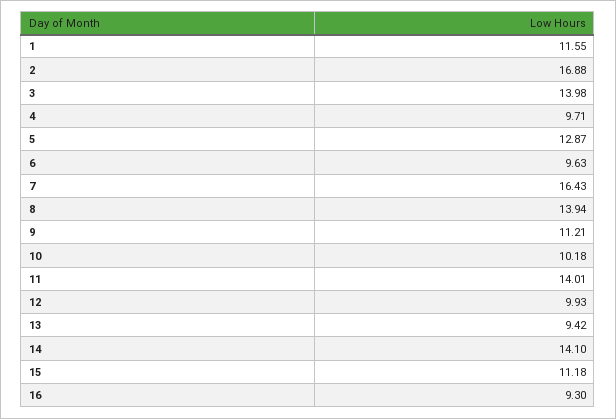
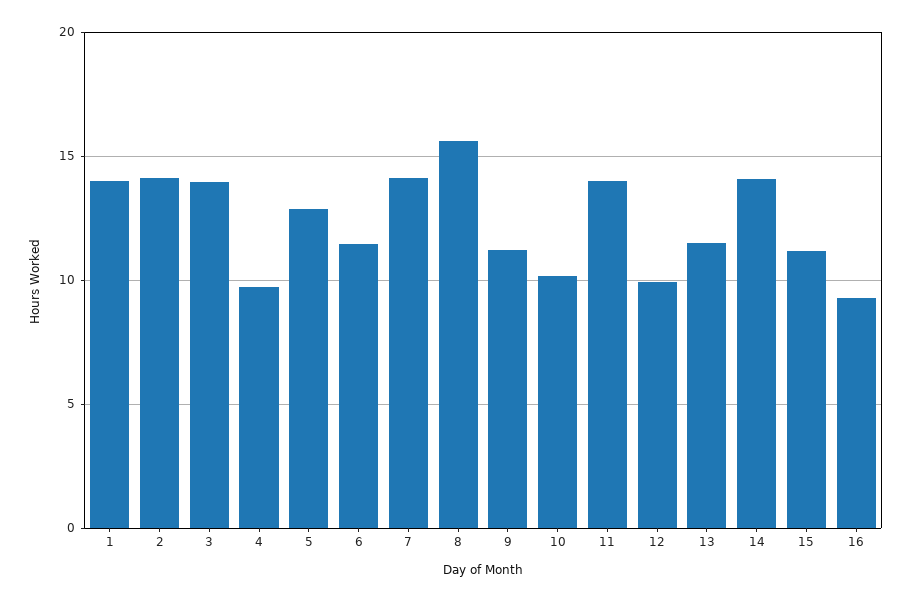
  {
-   "1": 11.55,
+   "1": 14,
-   "2": 16.88,
+   "2": 14,
    "3": 13.98,
    "4": 9.71,
    "5": 12.87,
-   "6": 9.63,
+   "6": 11.5,
-   "7": 16.43,
+   "7": 14,
-   "8": 13.94,
+   "8": 15.5,
    "9": 11.21,
    "10": 10.18,
    "11": 14.01,
    "12": 9.93,
-   "13": 9.42,
+   "13": 11.5,
    "14": 14.1,
    "15": 11.18,
    "16": 9.3
  }

